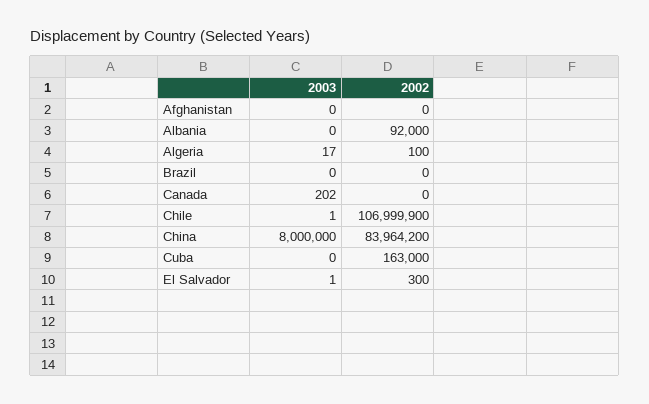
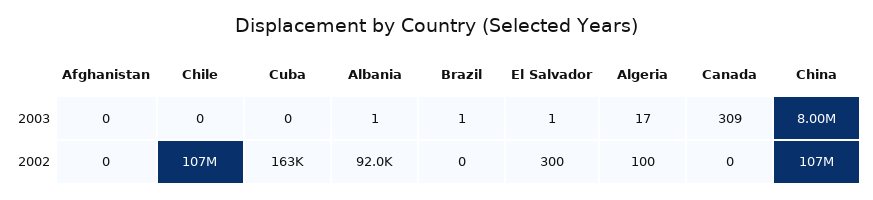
  {
    "2003": {
      "Afghanistan": 0,
-     "Albania": 0,
+     "Albania": 1,
      "Algeria": 17,
-     "Brazil": 0,
+     "Brazil": 1,
-     "Canada": 202,
+     "Canada": 309,
-     "Chile": 1,
+     "Chile": 0,
      "China": 8000000,
      "Cuba": 0,
      "El Salvador": 1
    },
    "2002": {
      "Afghanistan": 0,
      "Albania": 92000,
      "Algeria": 100,
      "Brazil": 0,
      "Canada": 0,
      "Chile": 106999900,
-     "China": 83964200,
+     "China": 107000000,
      "Cuba": 163000,
      "El Salvador": 300
    }
  }

